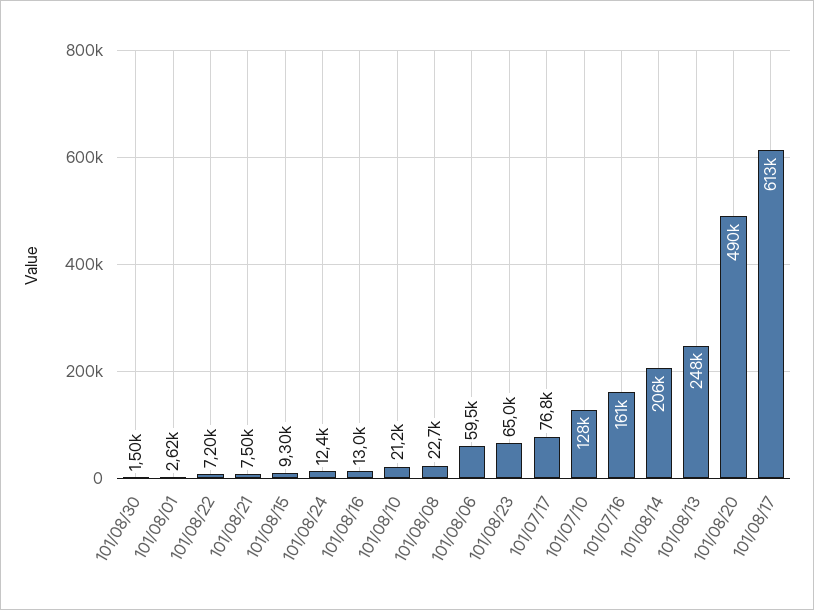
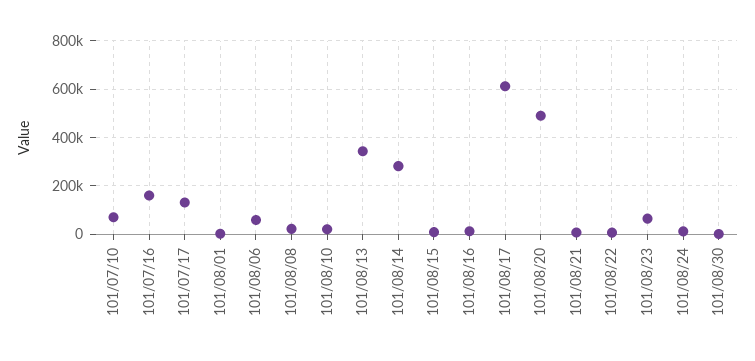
  {
    "101/08/30": 1500,
    "101/08/01": 2620,
    "101/08/22": 7200,
    "101/08/21": 7500,
    "101/08/15": 9300,
    "101/08/24": 12400,
    "101/08/16": 13000,
    "101/08/10": 21200,
    "101/08/08": 22700,
    "101/08/06": 59500,
    "101/08/23": 65000,
-   "101/07/17": 76800,
+   "101/07/17": 125000,
-   "101/07/10": 128000,
+   "101/07/10": 75000,
    "101/07/16": 161000,
-   "101/08/14": 206000,
+   "101/08/14": 275000,
-   "101/08/13": 248000,
+   "101/08/13": 350000,
    "101/08/20": 490000,
    "101/08/17": 613000
  }

